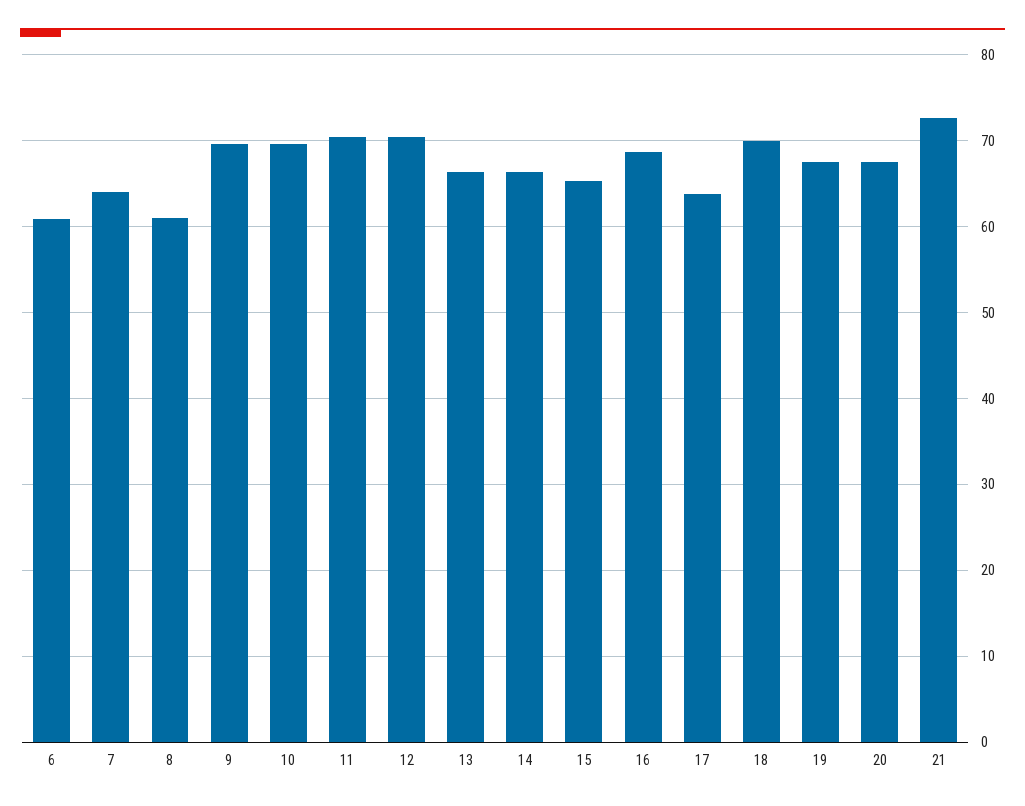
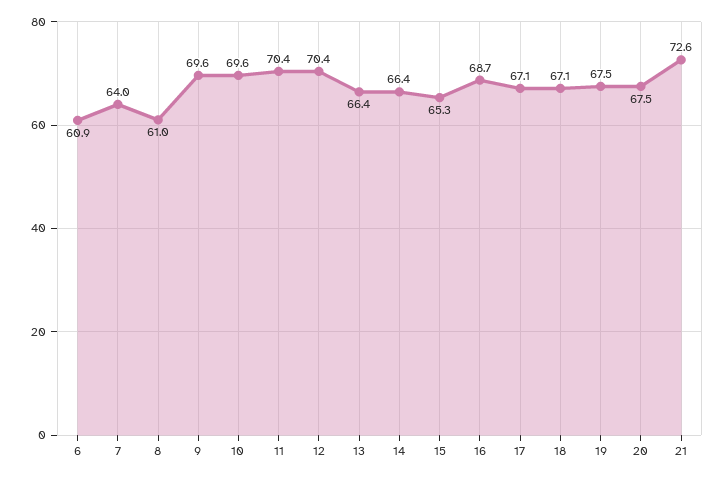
  {
    "6": 60.9,
    "7": 64,
    "8": 61,
    "9": 69.6,
    "10": 69.6,
    "11": 70.4,
    "12": 70.4,
    "13": 66.4,
    "14": 66.4,
    "15": 65.3,
    "16": 68.7,
-   "17": 64,
+   "17": 67.1,
-   "18": 70,
+   "18": 67.1,
    "19": 67.5,
    "20": 67.5,
    "21": 72.6
  }

